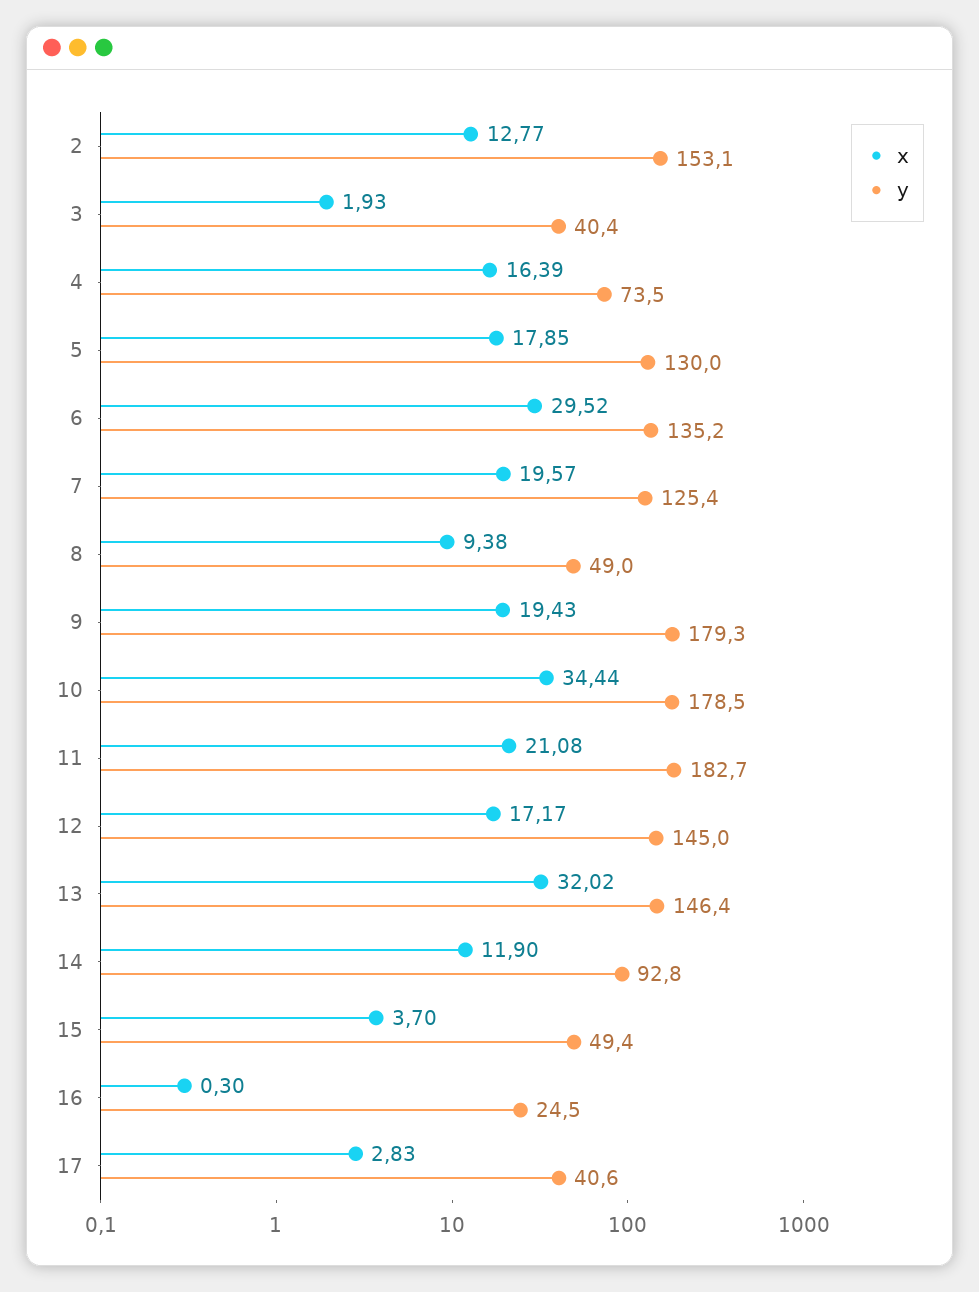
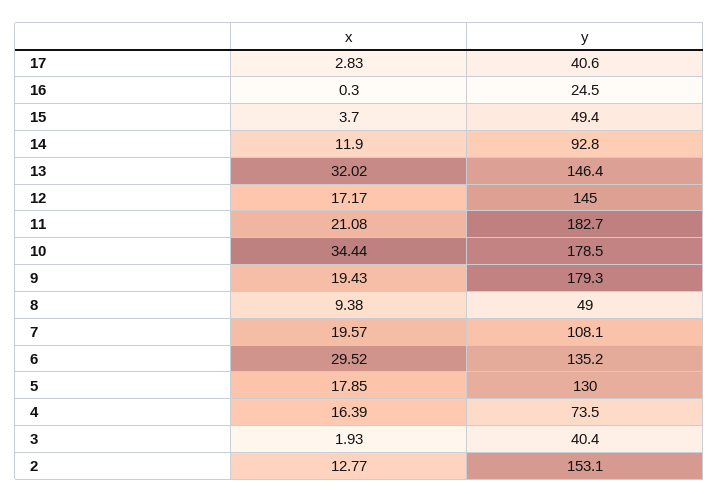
  {
    "x": {
      "2": 12.77,
      "3": 1.93,
      "4": 16.39,
      "5": 17.85,
      "6": 29.52,
      "7": 19.57,
      "8": 9.38,
      "9": 19.43,
      "10": 34.44,
      "11": 21.08,
      "12": 17.17,
      "13": 32.02,
      "14": 11.9,
      "15": 3.7,
      "16": 0.3,
      "17": 2.83
    },
    "y": {
      "2": 153.1,
      "3": 40.4,
      "4": 73.5,
      "5": 130,
      "6": 135.2,
-     "7": 125.4,
+     "7": 108.1,
      "8": 49,
      "9": 179.3,
      "10": 178.5,
      "11": 182.7,
      "12": 145,
      "13": 146.4,
      "14": 92.8,
      "15": 49.4,
      "16": 24.5,
      "17": 40.6
    }
  }

